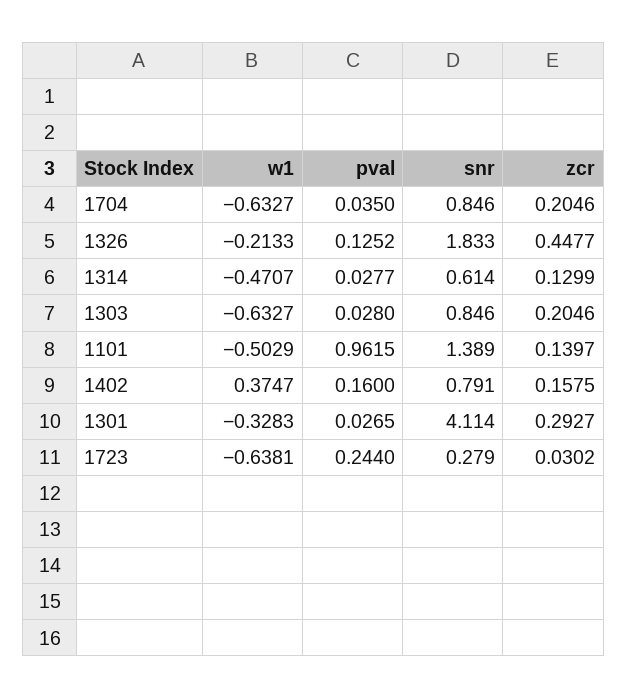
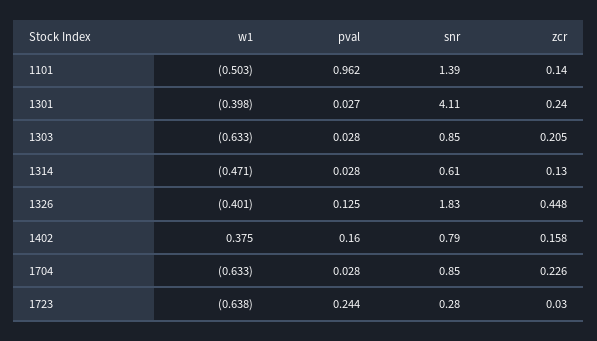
  {
    "w1": {
      "1704": -0.6327,
-     "1326": -0.2133,
+     "1326": -0.401,
      "1314": -0.4707,
      "1303": -0.6327,
      "1101": -0.5029,
      "1402": 0.3747,
-     "1301": -0.3283,
+     "1301": -0.398,
      "1723": -0.6381
    },
    "pval": {
-     "1704": 0.035,
+     "1704": 0.028,
      "1326": 0.1252,
      "1314": 0.0277,
      "1303": 0.028,
      "1101": 0.9615,
      "1402": 0.16,
      "1301": 0.0265,
      "1723": 0.244
    },
    "snr": {
      "1704": 0.846,
      "1326": 1.833,
      "1314": 0.614,
      "1303": 0.846,
      "1101": 1.389,
      "1402": 0.791,
      "1301": 4.114,
      "1723": 0.279
    },
    "zcr": {
-     "1704": 0.2046,
+     "1704": 0.226,
      "1326": 0.4477,
      "1314": 0.1299,
      "1303": 0.2046,
      "1101": 0.1397,
      "1402": 0.1575,
-     "1301": 0.2927,
+     "1301": 0.24,
      "1723": 0.0302
    }
  }

